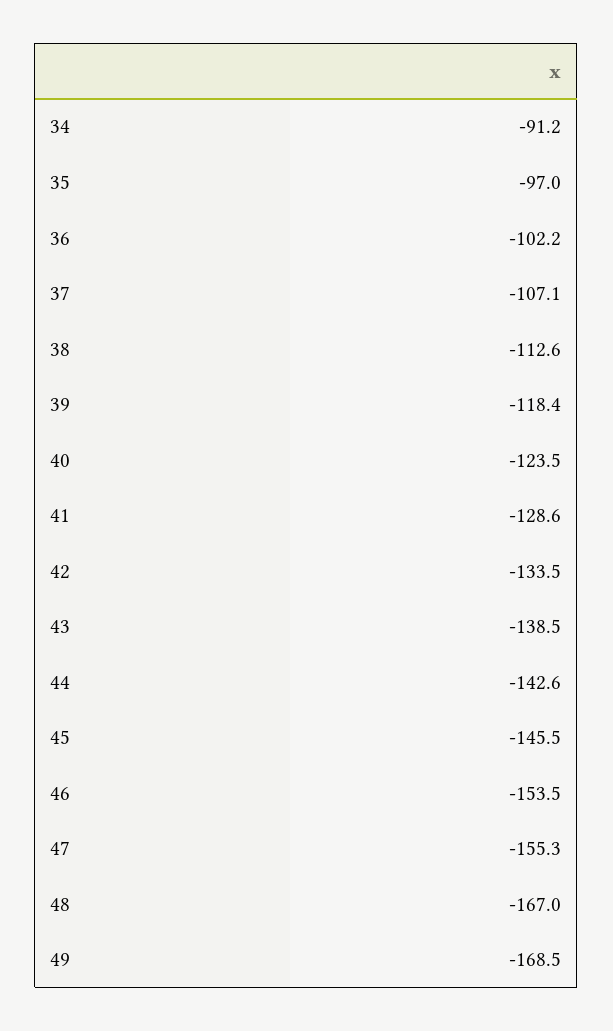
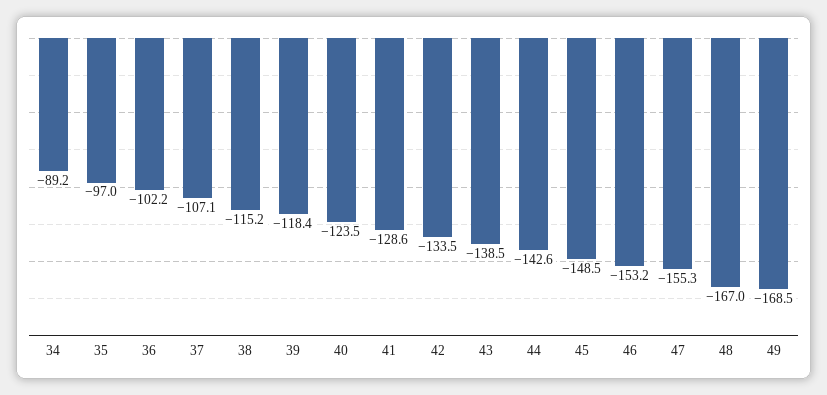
  {
-   "34": -91.2,
+   "34": -89.2,
    "35": -97,
    "36": -102.2,
    "37": -107.1,
-   "38": -112.6,
+   "38": -115.2,
    "39": -118.4,
    "40": -123.5,
    "41": -128.6,
    "42": -133.5,
    "43": -138.5,
    "44": -142.6,
-   "45": -145.5,
+   "45": -148.5,
-   "46": -153.5,
+   "46": -153.2,
    "47": -155.3,
    "48": -167,
    "49": -168.5
  }

